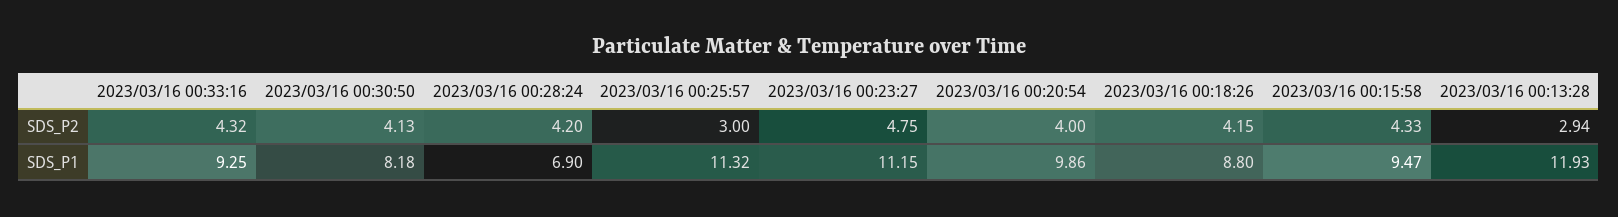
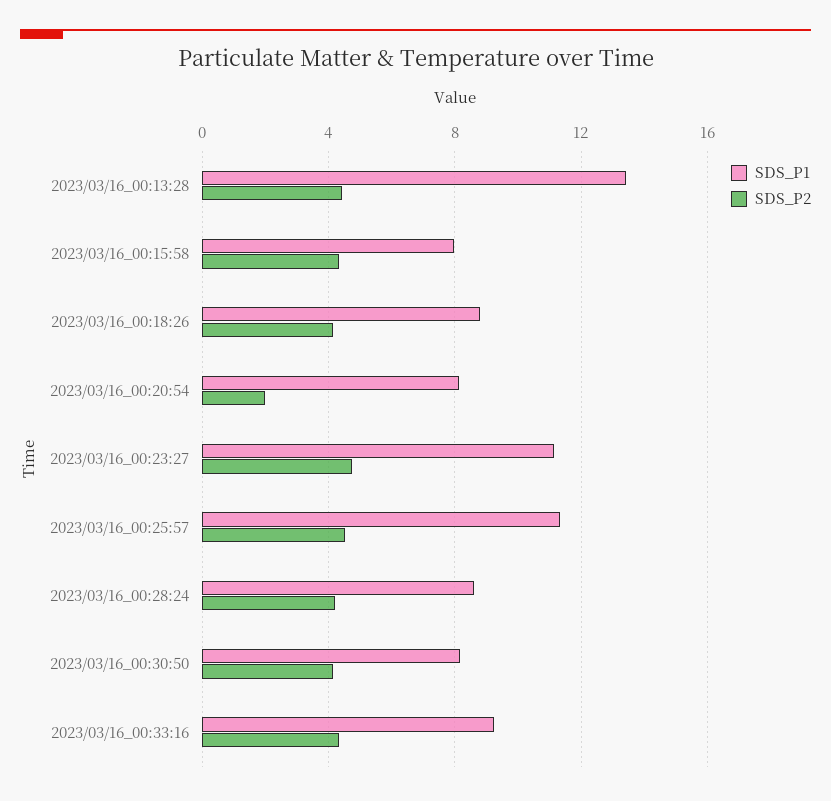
  {
    "SDS_P2": {
      "2023/03/16 00:33:16": 4.32,
      "2023/03/16 00:30:50": 4.13,
      "2023/03/16 00:28:24": 4.2,
-     "2023/03/16 00:25:57": 3,
+     "2023/03/16 00:25:57": 4.5,
      "2023/03/16 00:23:27": 4.75,
-     "2023/03/16 00:20:54": 4,
+     "2023/03/16 00:20:54": 2,
      "2023/03/16 00:18:26": 4.15,
      "2023/03/16 00:15:58": 4.33,
-     "2023/03/16 00:13:28": 2.94
+     "2023/03/16 00:13:28": 4.5
    },
    "SDS_P1": {
      "2023/03/16 00:33:16": 9.25,
      "2023/03/16 00:30:50": 8.18,
-     "2023/03/16 00:28:24": 6.9,
+     "2023/03/16 00:28:24": 8.5,
      "2023/03/16 00:25:57": 11.32,
      "2023/03/16 00:23:27": 11.15,
-     "2023/03/16 00:20:54": 9.86,
+     "2023/03/16 00:20:54": 8,
      "2023/03/16 00:18:26": 8.8,
-     "2023/03/16 00:15:58": 9.47,
+     "2023/03/16 00:15:58": 8,
-     "2023/03/16 00:13:28": 11.93
+     "2023/03/16 00:13:28": 13.5
    }
  }

